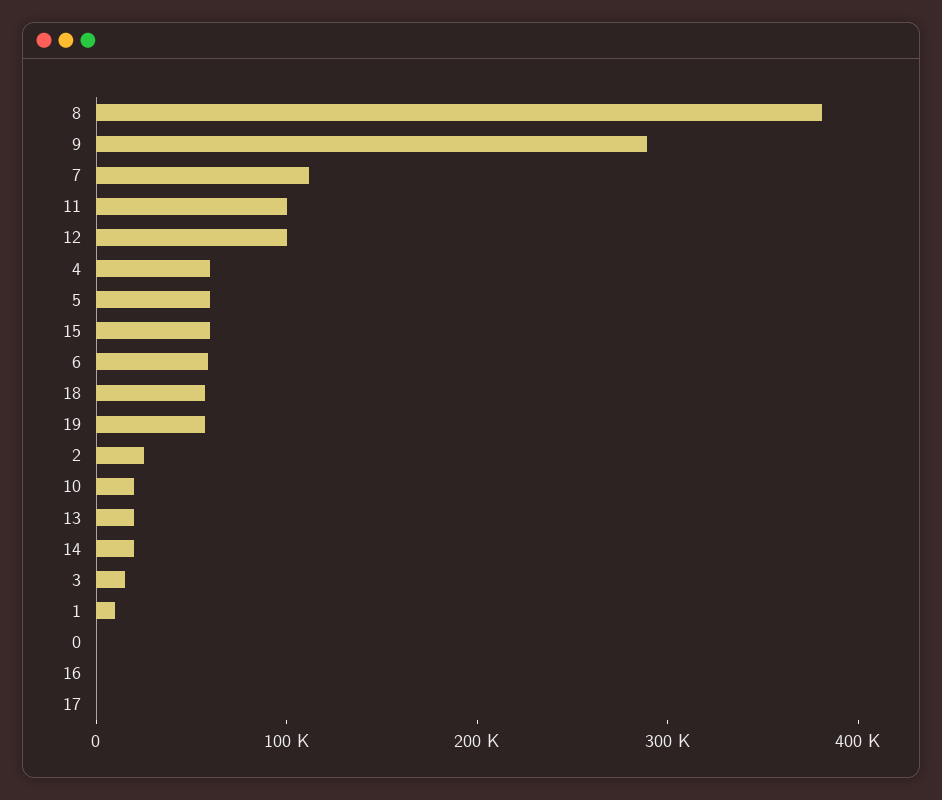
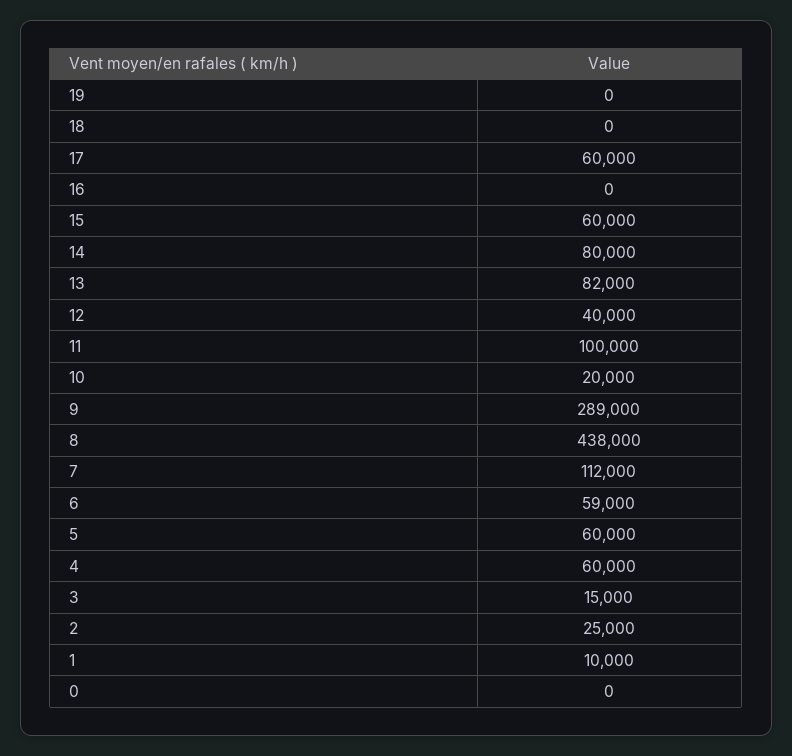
  {
-   "8": 380000,
+   "8": 438000,
    "9": 289000,
    "7": 112000,
    "11": 100000,
-   "12": 100000,
+   "12": 40000,
    "4": 60000,
    "5": 60000,
    "15": 60000,
    "6": 59000,
-   "18": 60000,
+   "18": 0,
-   "19": 60000,
+   "19": 0,
    "2": 25000,
    "10": 20000,
-   "13": 20000,
+   "13": 82000,
-   "14": 20000,
+   "14": 80000,
    "3": 15000,
    "1": 10000,
    "0": 0,
    "16": 0,
-   "17": 0
+   "17": 60000
  }

